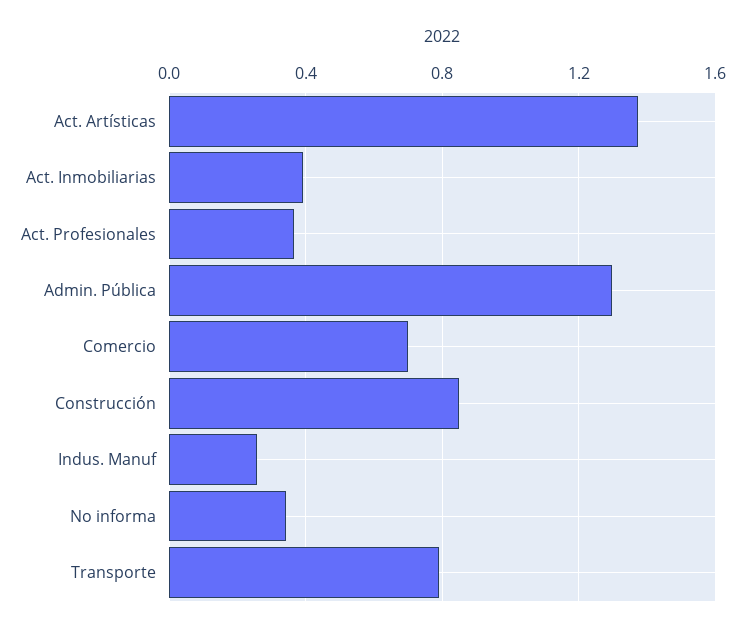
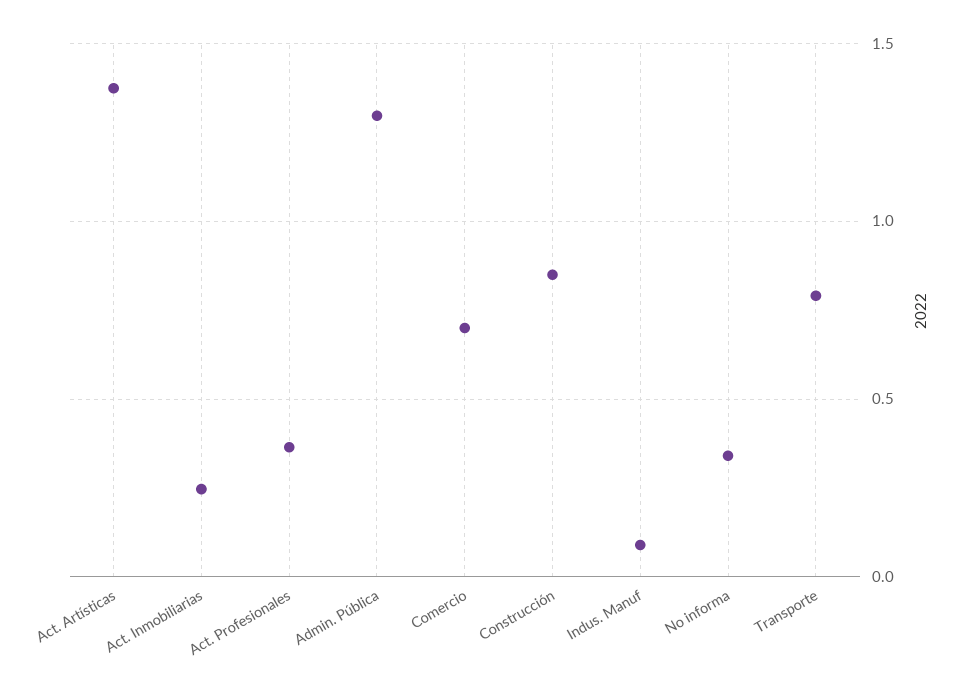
  {
    "Act. Artísticas": 1.35,
-   "Act. Inmobiliarias": 0.4,
+   "Act. Inmobiliarias": 0.25,
    "Act. Profesionales": 0.35,
    "Admin. Pública": 1.3,
    "Comercio": 0.7,
    "Construcción": 0.85,
-   "Indus. Manuf": 0.25,
+   "Indus. Manuf": 0.1,
    "No informa": 0.35,
    "Transporte": 0.8
  }

